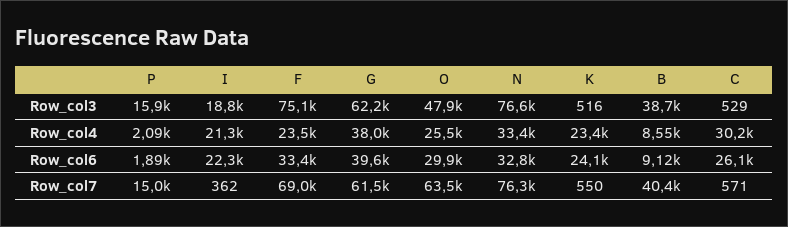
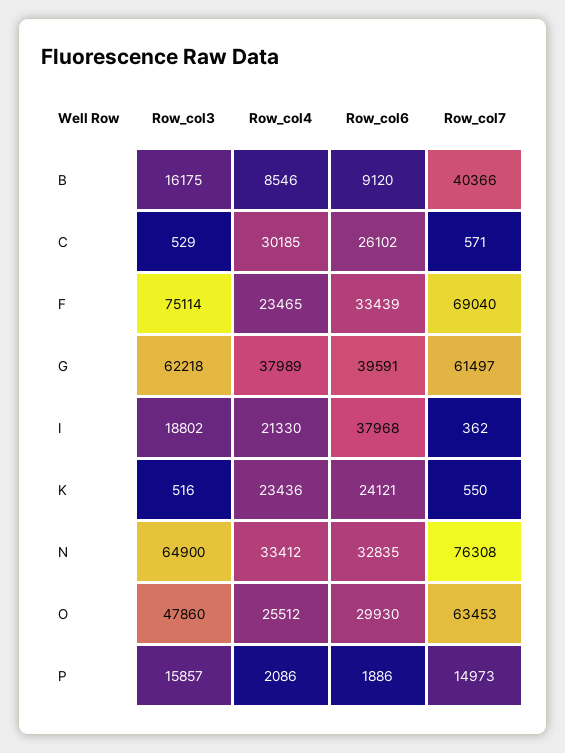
  {
    "P": {
      "Row_col3": 15857,
      "Row_col4": 2086,
      "Row_col6": 1886,
      "Row_col7": 14973
    },
    "I": {
      "Row_col3": 18802,
      "Row_col4": 21330,
-     "Row_col6": 22300,
+     "Row_col6": 37968,
      "Row_col7": 362
    },
    "F": {
      "Row_col3": 75114,
      "Row_col4": 23465,
      "Row_col6": 33439,
      "Row_col7": 69040
    },
    "G": {
      "Row_col3": 62218,
      "Row_col4": 37989,
      "Row_col6": 39591,
      "Row_col7": 61497
    },
    "O": {
      "Row_col3": 47860,
      "Row_col4": 25512,
      "Row_col6": 29930,
      "Row_col7": 63453
    },
    "N": {
-     "Row_col3": 76600,
+     "Row_col3": 64900,
      "Row_col4": 33412,
      "Row_col6": 32835,
      "Row_col7": 76308
    },
    "K": {
      "Row_col3": 516,
      "Row_col4": 23436,
      "Row_col6": 24121,
      "Row_col7": 550
    },
    "B": {
-     "Row_col3": 38700,
+     "Row_col3": 16175,
      "Row_col4": 8546,
      "Row_col6": 9120,
      "Row_col7": 40366
    },
    "C": {
      "Row_col3": 529,
      "Row_col4": 30185,
      "Row_col6": 26102,
      "Row_col7": 571
    }
  }

